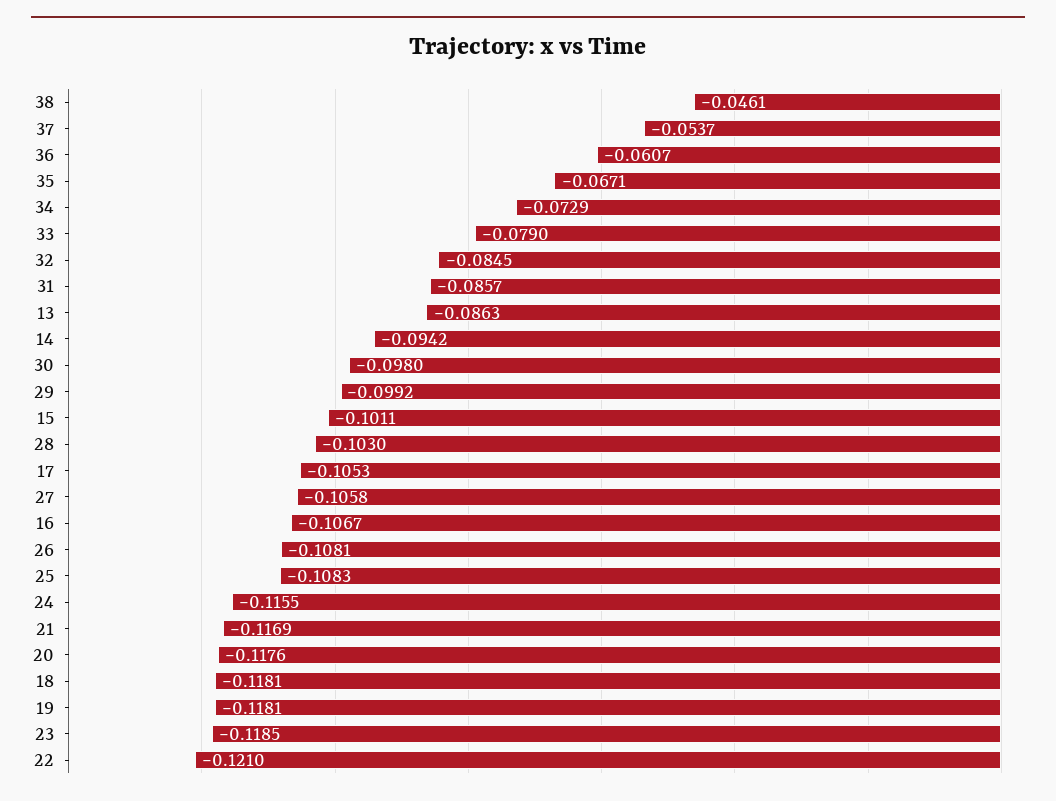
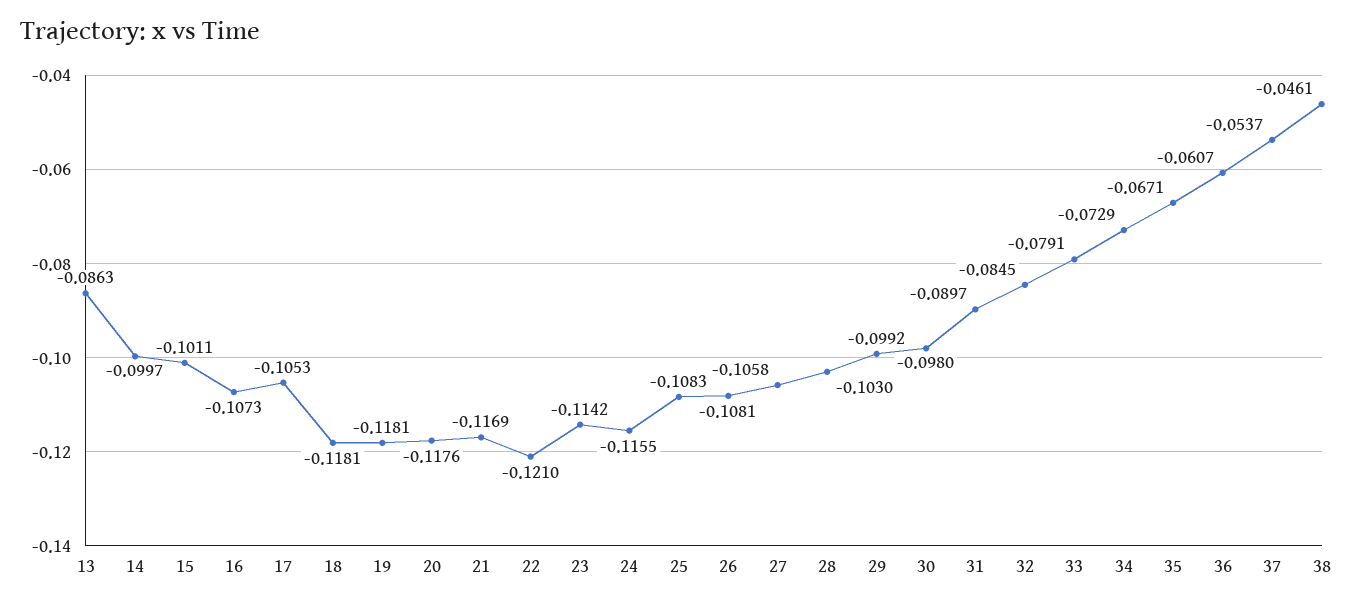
  {
    "38": -0.0461,
    "37": -0.0537,
    "36": -0.0607,
    "35": -0.0671,
    "34": -0.0729,
-   "33": -0.079,
+   "33": -0.0791,
    "32": -0.0845,
-   "31": -0.0857,
+   "31": -0.0897,
    "13": -0.0863,
-   "14": -0.0942,
+   "14": -0.0997,
    "30": -0.098,
    "29": -0.0992,
    "15": -0.1011,
    "28": -0.103,
    "17": -0.1053,
    "27": -0.1058,
-   "16": -0.1067,
+   "16": -0.1073,
    "26": -0.1081,
    "25": -0.1083,
    "24": -0.1155,
    "21": -0.1169,
    "20": -0.1176,
    "18": -0.1181,
    "19": -0.1181,
-   "23": -0.1185,
+   "23": -0.1142,
    "22": -0.121
  }

